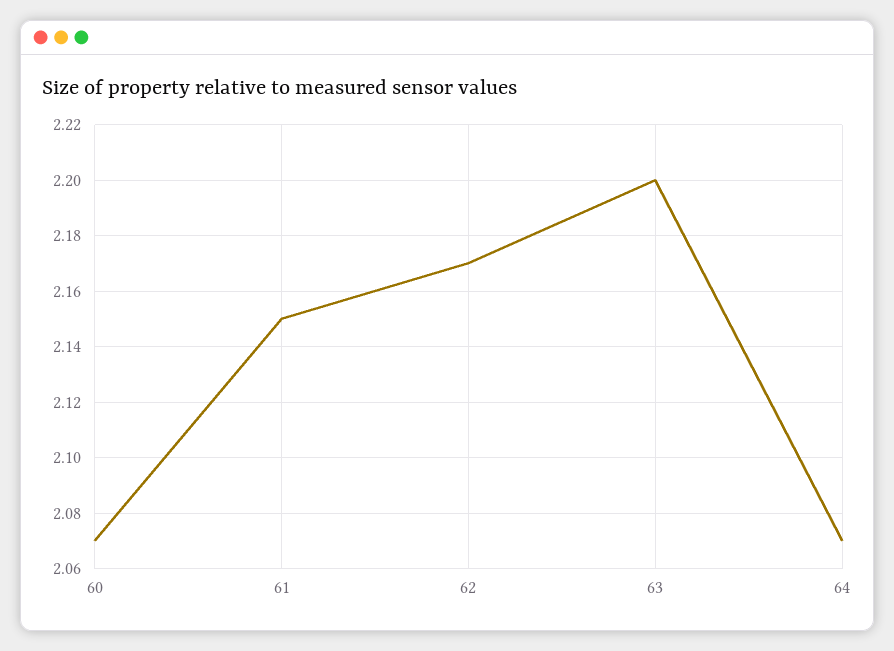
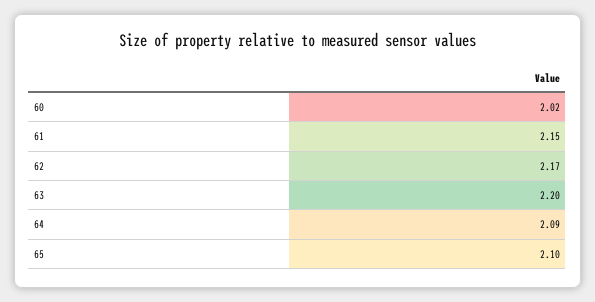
  {
-   "60": 2.07,
+   "60": 2.02,
    "61": 2.15,
    "62": 2.17,
    "63": 2.2,
-   "64": 2.07
+   "64": 2.09,
+   "65": 2.1
  }

